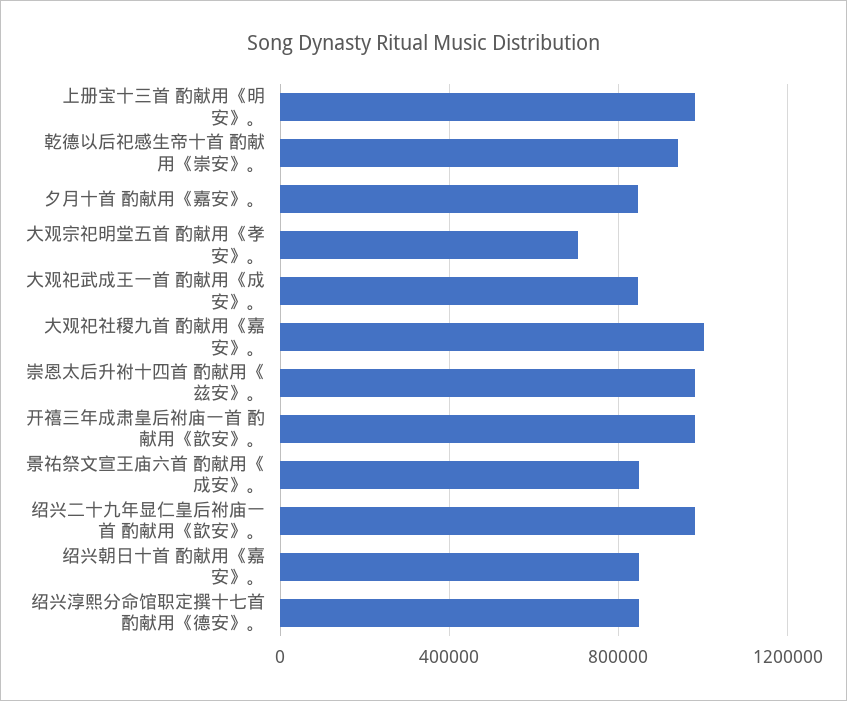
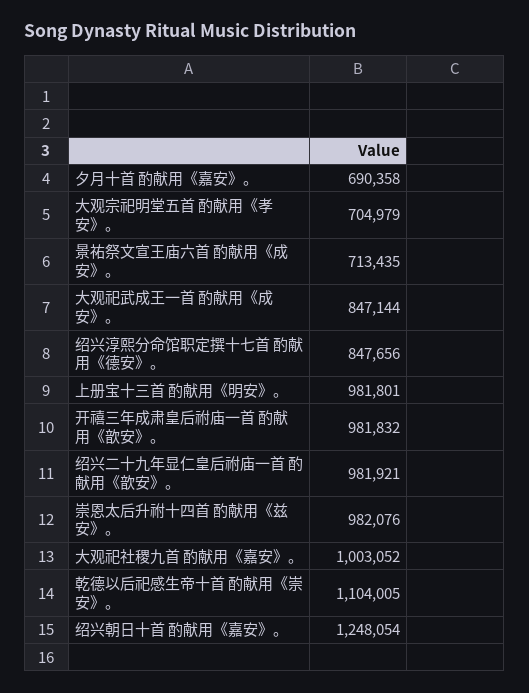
  {
    "上册宝十三首 酌献用《明安》。": 981801,
-   "乾德以后祀感生帝十首 酌献用《崇安》。": 950000,
+   "乾德以后祀感生帝十首 酌献用《崇安》。": 1104005,
-   "夕月十首 酌献用《嘉安》。": 850000,
+   "夕月十首 酌献用《嘉安》。": 690358,
    "大观宗祀明堂五首 酌献用《孝安》。": 704979,
    "大观祀武成王一首 酌献用《成安》。": 847144,
    "大观祀社稷九首 酌献用《嘉安》。": 1003052,
    "崇恩太后升祔十四首 酌献用《兹安》。": 982076,
    "开禧三年成肃皇后祔庙一首 酌献用《歆安》。": 981832,
-   "景祐祭文宣王庙六首 酌献用《成安》。": 850000,
+   "景祐祭文宣王庙六首 酌献用《成安》。": 713435,
    "绍兴二十九年显仁皇后祔庙一首 酌献用《歆安》。": 981921,
-   "绍兴朝日十首 酌献用《嘉安》。": 850000,
+   "绍兴朝日十首 酌献用《嘉安》。": 1248054,
    "绍兴淳熙分命馆职定撰十七首 酌献用《德安》。": 847656
  }

